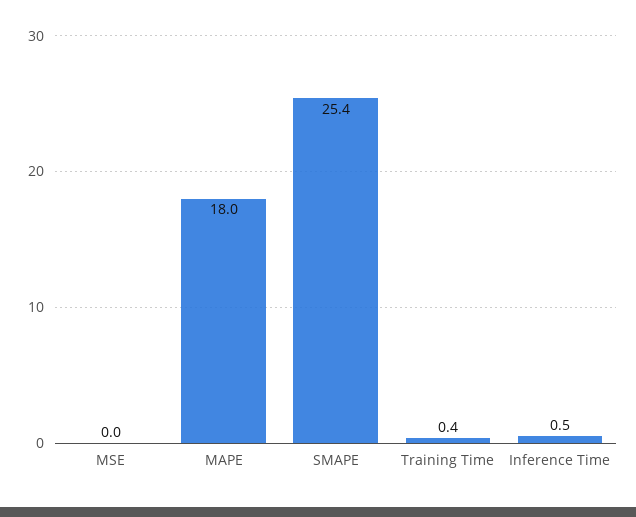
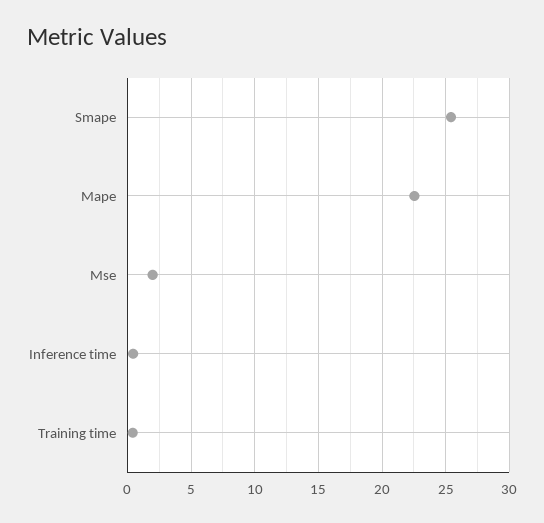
  {
-   "MSE": 0,
+   "MSE": 2,
-   "MAPE": 18,
+   "MAPE": 22.5,
    "SMAPE": 25.4,
    "Training Time": 0.4,
    "Inference Time": 0.5
  }

